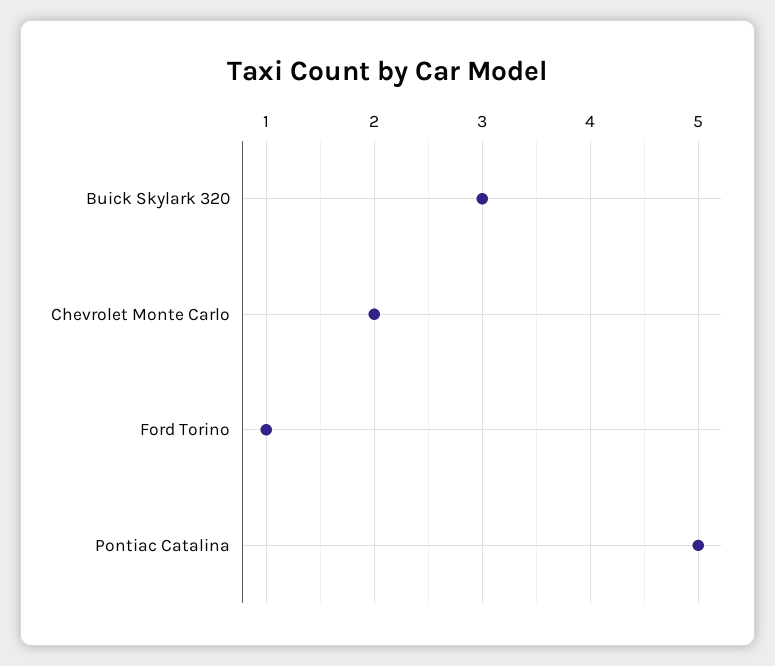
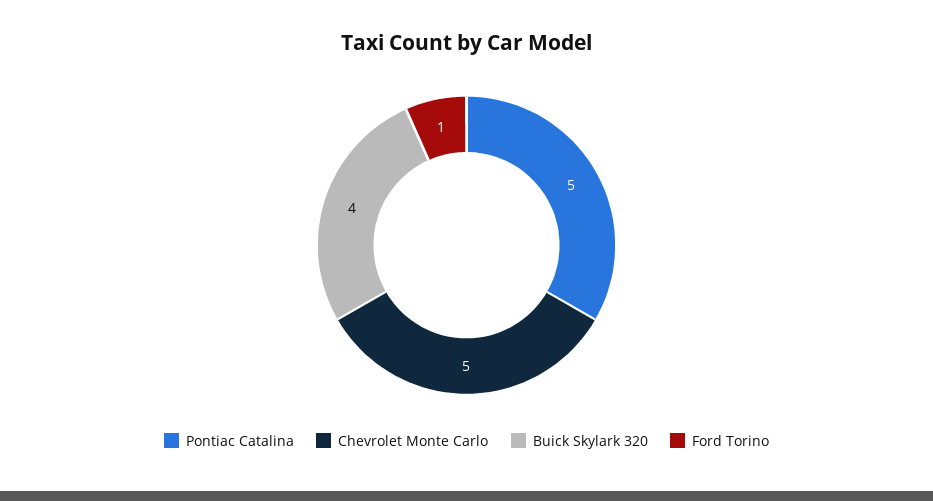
  {
-   "Buick Skylark 320": 3,
+   "Buick Skylark 320": 4,
-   "Chevrolet Monte Carlo": 2,
+   "Chevrolet Monte Carlo": 5,
    "Ford Torino": 1,
    "Pontiac Catalina": 5
  }

